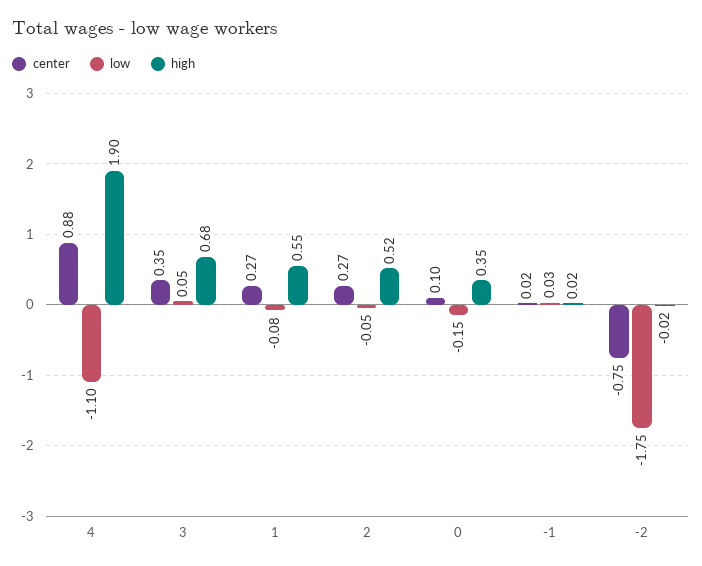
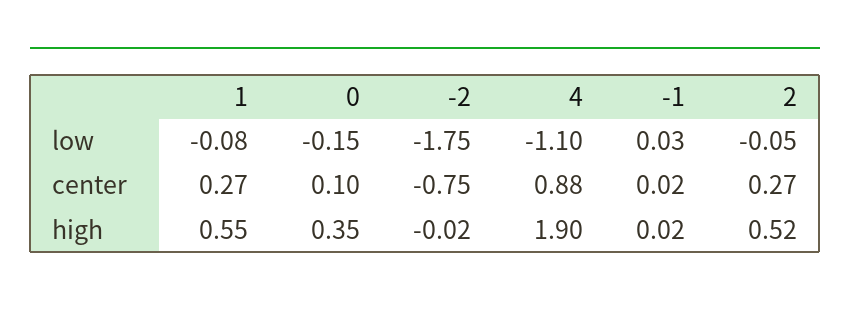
  {
    "center": {
      "4": 0.88,
-     "3": 0.35,
      "1": 0.27,
      "2": 0.27,
      "0": 0.1,
      "-1": 0.02,
      "-2": -0.75
    },
    "low": {
      "4": -1.1,
-     "3": 0.05,
      "1": -0.08,
      "2": -0.05,
      "0": -0.15,
      "-1": 0.03,
      "-2": -1.75
    },
    "high": {
      "4": 1.9,
-     "3": 0.68,
      "1": 0.55,
      "2": 0.52,
      "0": 0.35,
      "-1": 0.02,
      "-2": -0.02
    }
  }

